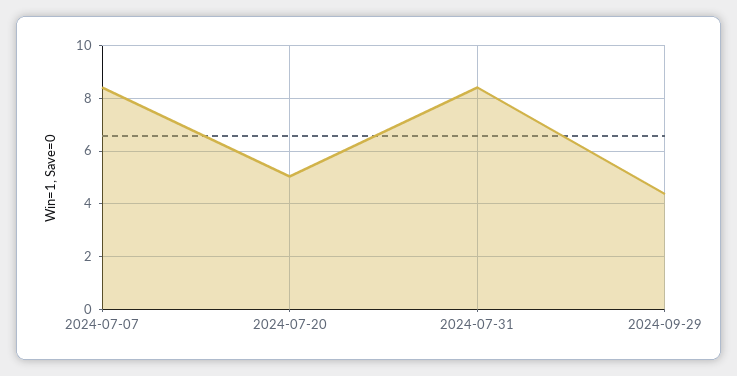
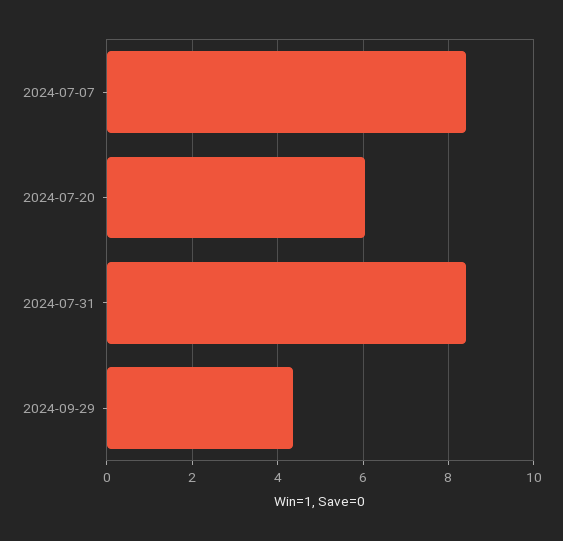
  {
    "2024-07-07": 8.4,
-   "2024-07-20": 5,
+   "2024-07-20": 6,
    "2024-07-31": 8.4,
    "2024-09-29": 4.4
  }

